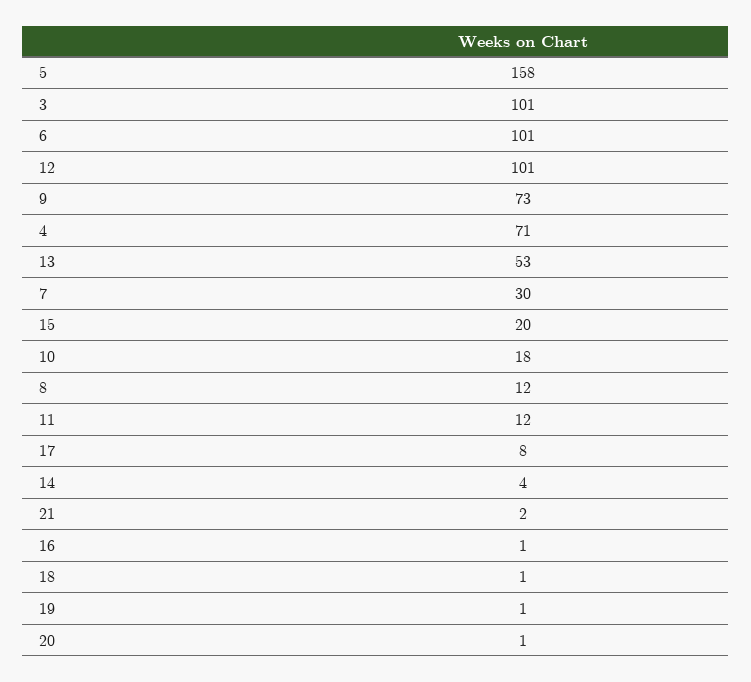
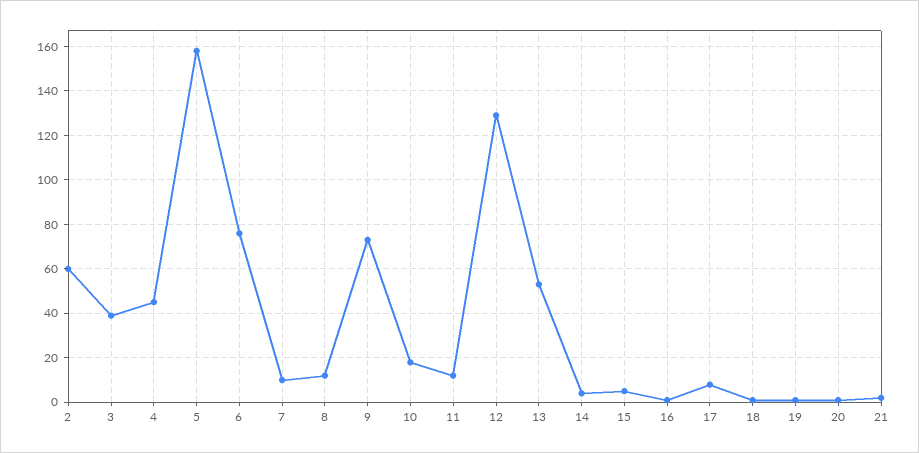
  {
    "5": 158,
-   "3": 101,
+   "3": 40,
-   "6": 101,
+   "6": 75,
-   "12": 101,
+   "12": 130,
    "9": 73,
-   "4": 71,
+   "4": 45,
    "13": 53,
-   "7": 30,
+   "7": 10,
-   "15": 20,
+   "15": 5,
    "10": 18,
    "8": 12,
    "11": 12,
    "17": 8,
    "14": 4,
    "21": 2,
    "16": 1,
    "18": 1,
    "19": 1,
-   "20": 1
+   "20": 1,
+   "2": 60
  }

